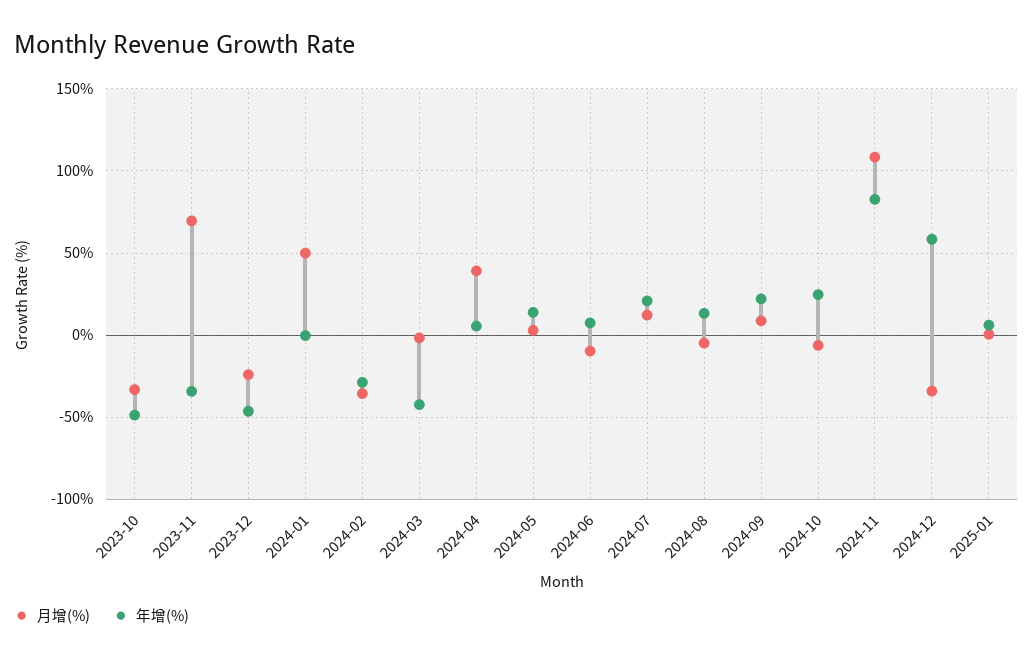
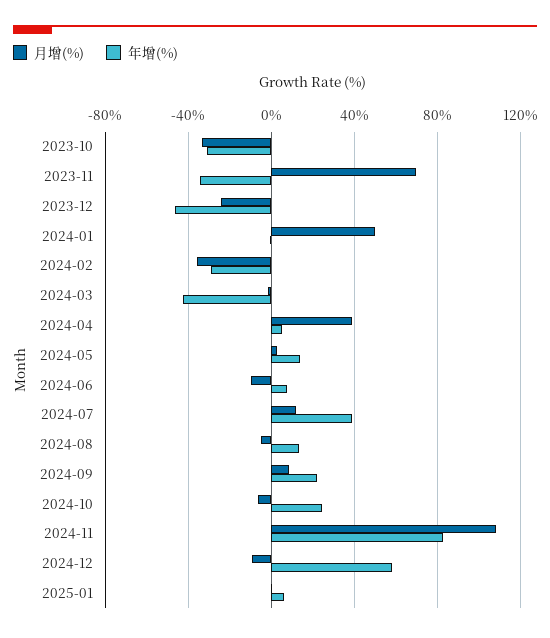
  {
    "月增(%)": {
      "2023-10": -35,
      "2023-11": 70,
      "2023-12": -25,
      "2024-01": 50,
      "2024-02": -35,
      "2024-03": 0,
      "2024-04": 40,
      "2024-05": 5,
      "2024-06": -10,
      "2024-07": 10,
      "2024-08": -5,
      "2024-09": 10,
      "2024-10": -5,
      "2024-11": 110,
-     "2024-12": -35,
+     "2024-12": -10,
      "2025-01": 0
    },
    "年增(%)": {
-     "2023-10": -50,
+     "2023-10": -30,
      "2023-11": -35,
      "2023-12": -45,
      "2024-01": 0,
      "2024-02": -30,
      "2024-03": -40,
      "2024-04": 5,
      "2024-05": 15,
      "2024-06": 5,
-     "2024-07": 20,
+     "2024-07": 40,
      "2024-08": 15,
      "2024-09": 20,
      "2024-10": 25,
      "2024-11": 85,
      "2024-12": 60,
      "2025-01": 5
    }
  }

